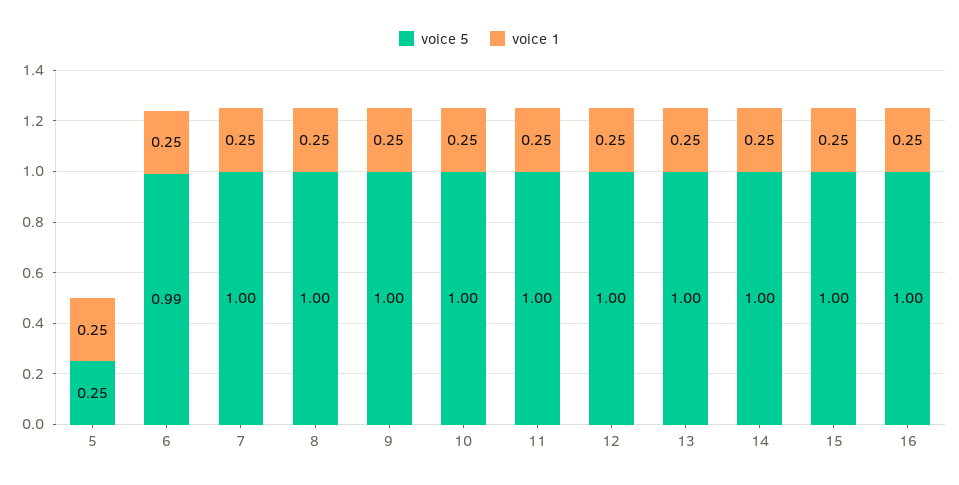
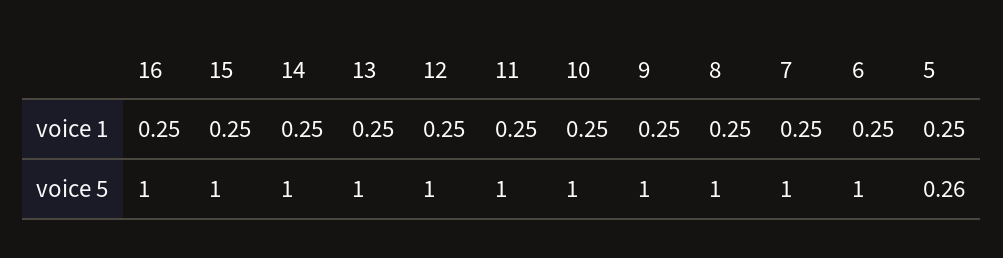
  {
    "voice 5": {
-     "5": 0.25,
+     "5": 0.26,
-     "6": 0.99,
+     "6": 1,
      "7": 1,
      "8": 1,
      "9": 1,
      "10": 1,
      "11": 1,
      "12": 1,
      "13": 1,
      "14": 1,
      "15": 1,
      "16": 1
    },
    "voice 1": {
      "5": 0.25,
      "6": 0.25,
      "7": 0.25,
      "8": 0.25,
      "9": 0.25,
      "10": 0.25,
      "11": 0.25,
      "12": 0.25,
      "13": 0.25,
      "14": 0.25,
      "15": 0.25,
      "16": 0.25
    }
  }

